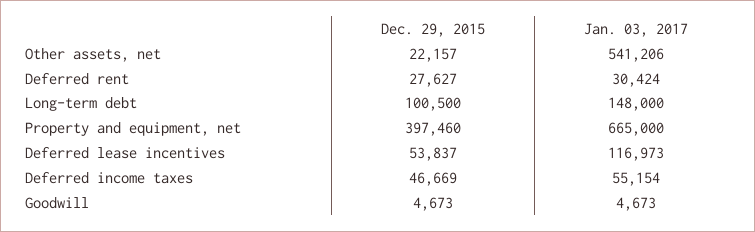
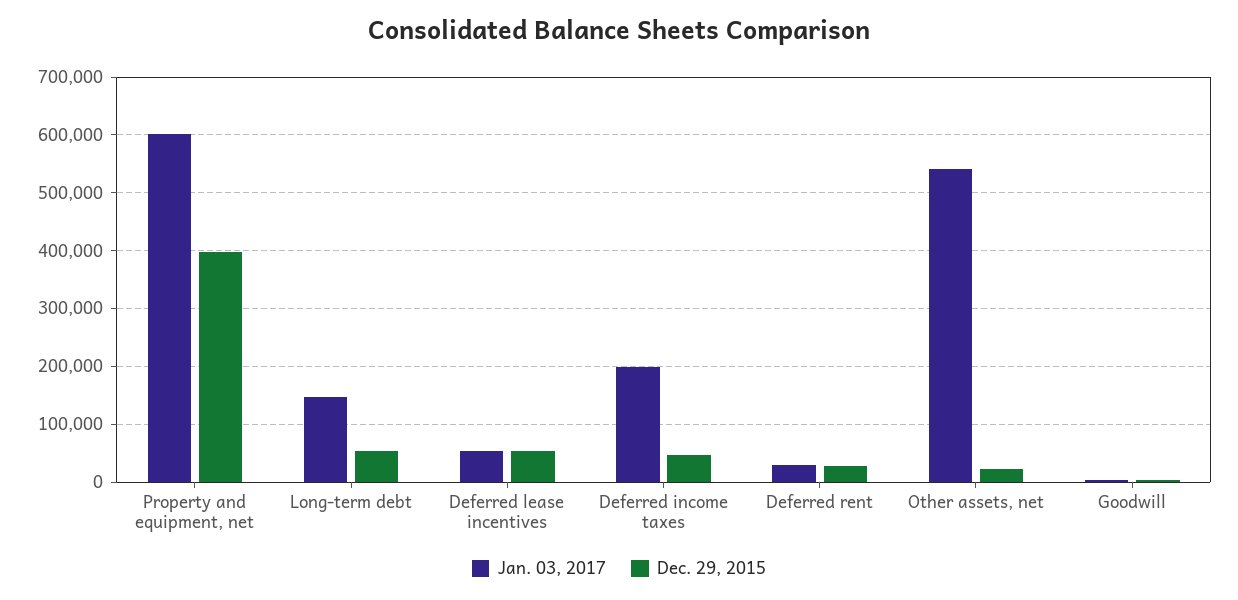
  {
    "Dec. 29, 2015": {
      "Other assets, net": 22157,
      "Deferred rent": 27627,
-     "Long-term debt": 100500,
+     "Long-term debt": 60000,
      "Property and equipment, net": 397460,
      "Deferred lease incentives": 53837,
      "Deferred income taxes": 46669,
      "Goodwill": 4673
    },
    "Jan. 03, 2017": {
      "Other assets, net": 541206,
      "Deferred rent": 30424,
      "Long-term debt": 148000,
-     "Property and equipment, net": 665000,
+     "Property and equipment, net": 600000,
-     "Deferred lease incentives": 116973,
+     "Deferred lease incentives": 60000,
-     "Deferred income taxes": 55154,
+     "Deferred income taxes": 200000,
      "Goodwill": 4673
    }
  }

